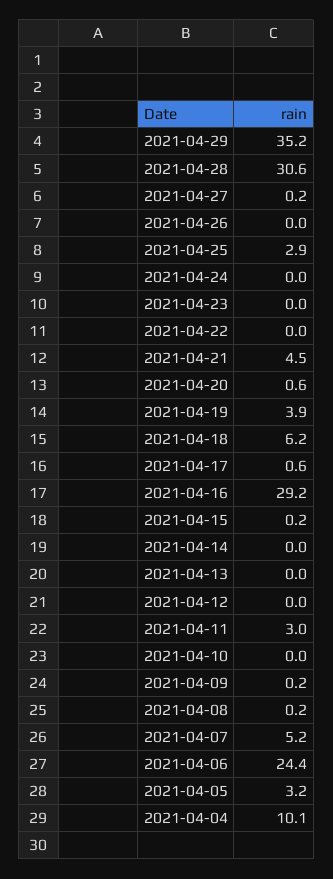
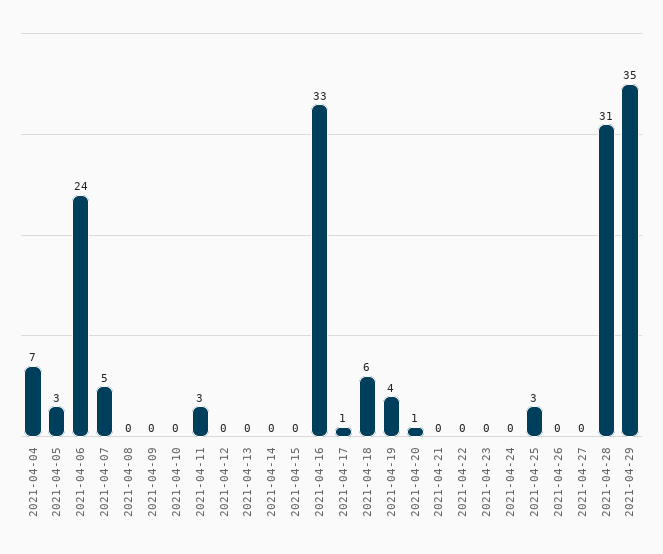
  {
    "2021-04-29": 35.2,
    "2021-04-28": 30.6,
    "2021-04-27": 0.2,
    "2021-04-26": 0,
    "2021-04-25": 2.9,
    "2021-04-24": 0,
    "2021-04-23": 0,
    "2021-04-22": 0,
-   "2021-04-21": 4.5,
+   "2021-04-21": 0,
    "2021-04-20": 0.6,
    "2021-04-19": 3.9,
    "2021-04-18": 6.2,
    "2021-04-17": 0.6,
-   "2021-04-16": 29.2,
+   "2021-04-16": 33,
    "2021-04-15": 0.2,
    "2021-04-14": 0,
    "2021-04-13": 0,
    "2021-04-12": 0,
    "2021-04-11": 3,
    "2021-04-10": 0,
    "2021-04-09": 0.2,
    "2021-04-08": 0.2,
    "2021-04-07": 5.2,
    "2021-04-06": 24.4,
    "2021-04-05": 3.2,
-   "2021-04-04": 10.1
+   "2021-04-04": 7
  }

